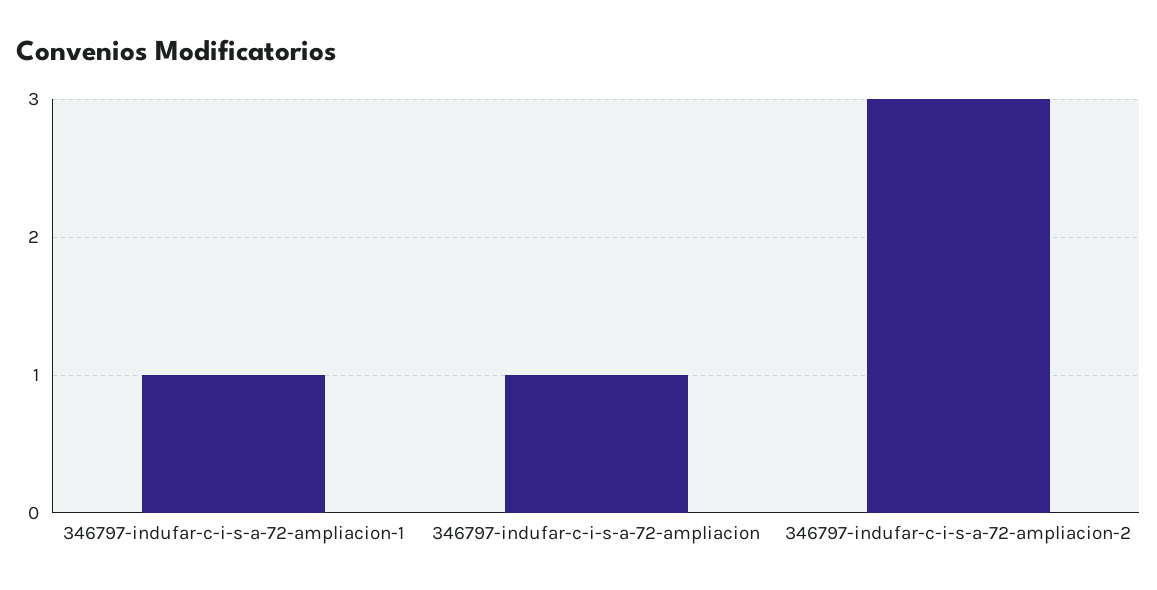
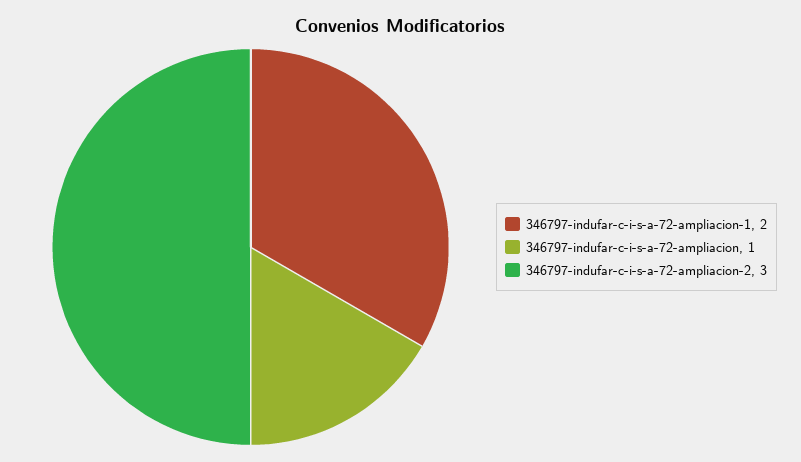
  {
-   "346797-indufar-c-i-s-a-72-ampliacion-1": 1,
+   "346797-indufar-c-i-s-a-72-ampliacion-1": 2,
    "346797-indufar-c-i-s-a-72-ampliacion": 1,
    "346797-indufar-c-i-s-a-72-ampliacion-2": 3
  }

